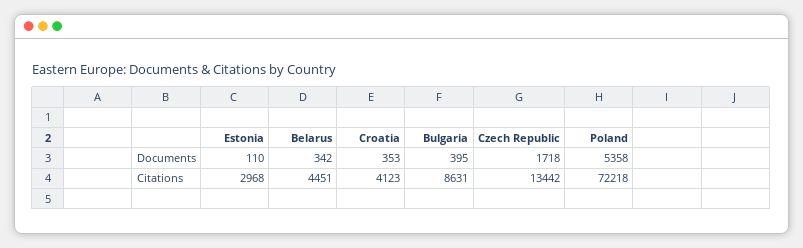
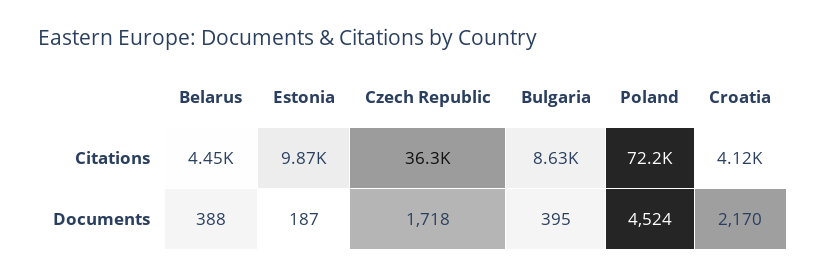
  {
    "Estonia": {
-     "Documents": 110,
+     "Documents": 187,
-     "Citations": 2968
+     "Citations": 9870
    },
    "Belarus": {
-     "Documents": 342,
+     "Documents": 388,
      "Citations": 4451
    },
    "Croatia": {
-     "Documents": 353,
+     "Documents": 2170,
      "Citations": 4123
    },
    "Bulgaria": {
      "Documents": 395,
      "Citations": 8631
    },
    "Czech Republic": {
      "Documents": 1718,
-     "Citations": 13442
+     "Citations": 36300
    },
    "Poland": {
-     "Documents": 5358,
+     "Documents": 4524,
      "Citations": 72218
    }
  }

